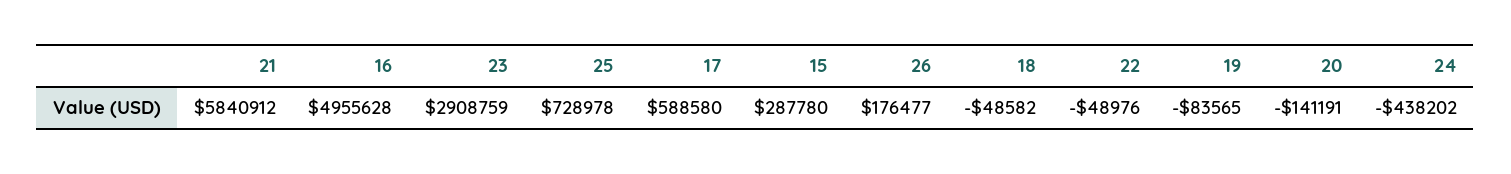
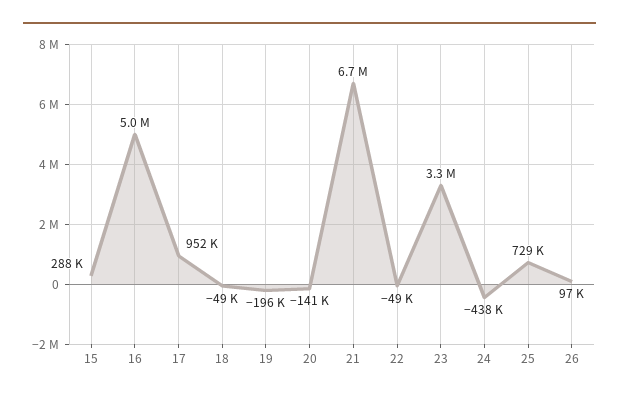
  {
-   "21": 5840912,
+   "21": 6700000,
    "16": 4955628,
-   "23": 2908759,
+   "23": 3300000,
    "25": 728978,
-   "17": 588580,
+   "17": 952000,
    "15": 287780,
-   "26": 176477,
+   "26": 97000,
    "18": -48582,
    "22": -48976,
-   "19": -83565,
+   "19": -196000,
    "20": -141191,
    "24": -438202
  }

